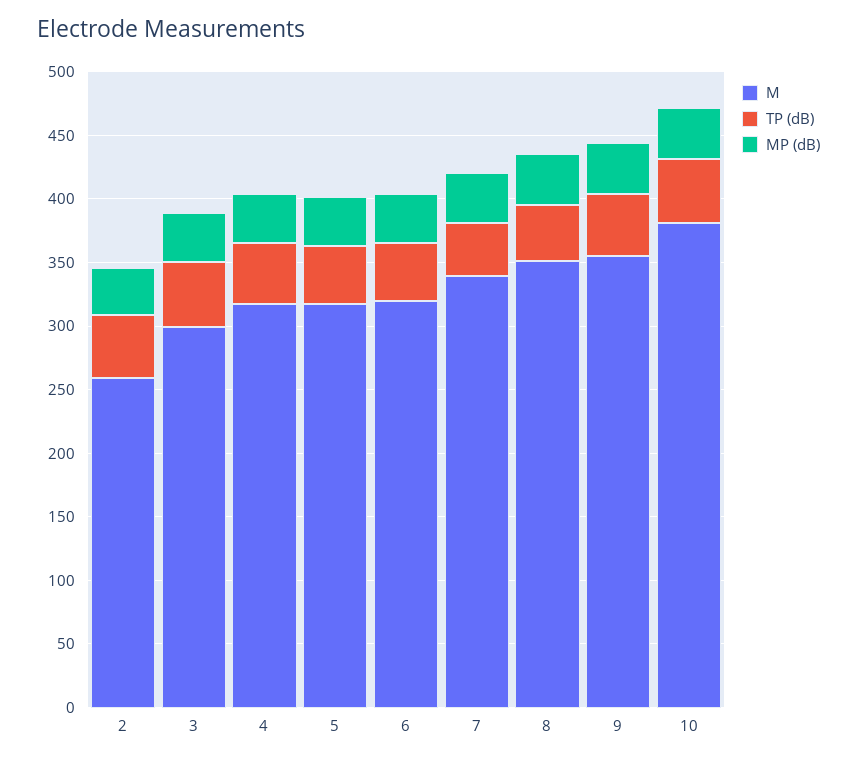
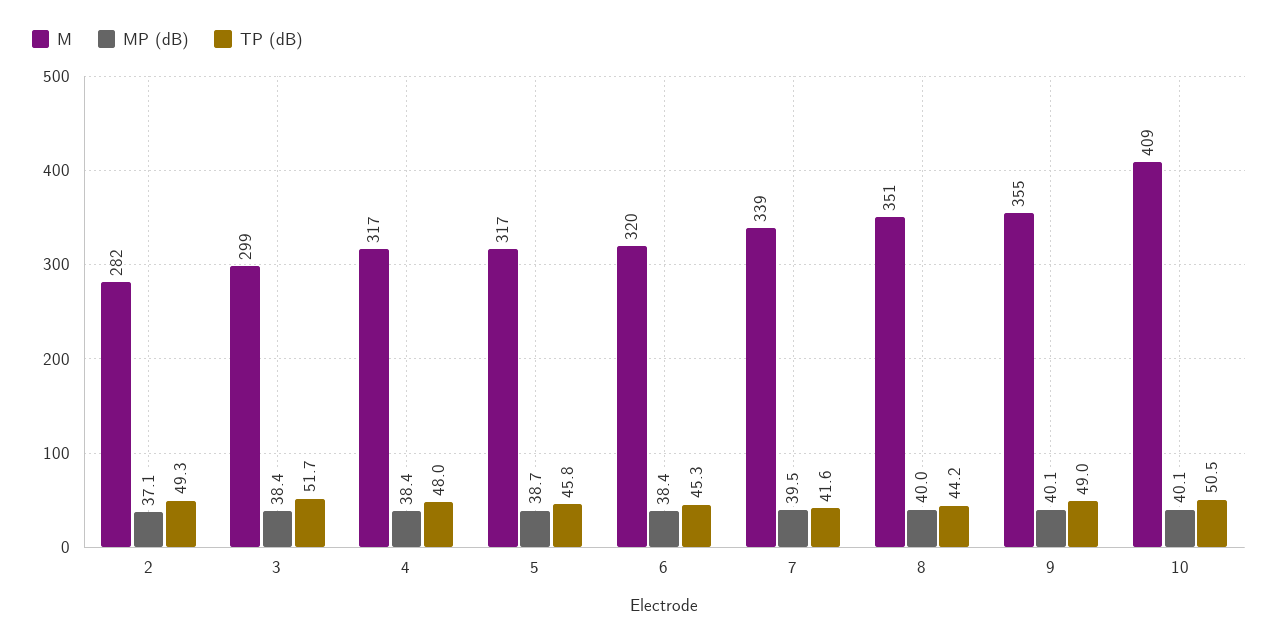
  {
    "M": {
-     "2": 260,
+     "2": 282,
      "3": 299,
      "4": 317,
      "5": 317,
      "6": 320,
      "7": 339,
      "8": 351,
      "9": 355,
-     "10": 380
+     "10": 409
    },
    "TP (dB)": {
      "2": 49.3,
      "3": 51.7,
      "4": 48,
      "5": 45.8,
      "6": 45.3,
      "7": 41.6,
      "8": 44.2,
      "9": 49,
      "10": 50.5
    },
    "MP (dB)": {
      "2": 37.1,
      "3": 38.4,
      "4": 38.4,
      "5": 38.7,
      "6": 38.4,
      "7": 39.5,
      "8": 40,
      "9": 40.1,
      "10": 40.1
    }
  }

